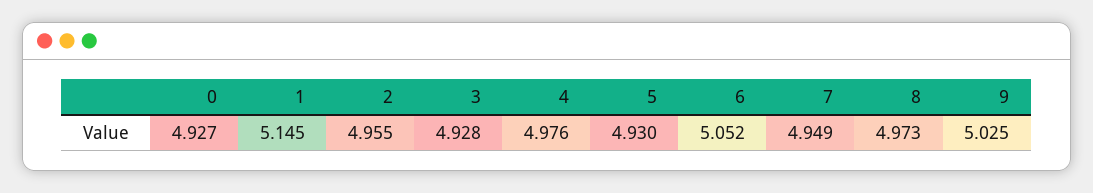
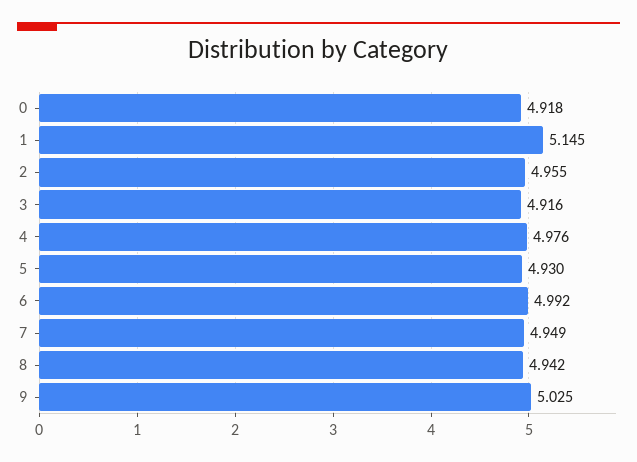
  {
-   "0": 4.927,
+   "0": 4.918,
    "1": 5.145,
    "2": 4.955,
-   "3": 4.928,
+   "3": 4.916,
    "4": 4.976,
    "5": 4.93,
-   "6": 5.052,
+   "6": 4.992,
    "7": 4.949,
-   "8": 4.973,
+   "8": 4.942,
    "9": 5.025
  }

